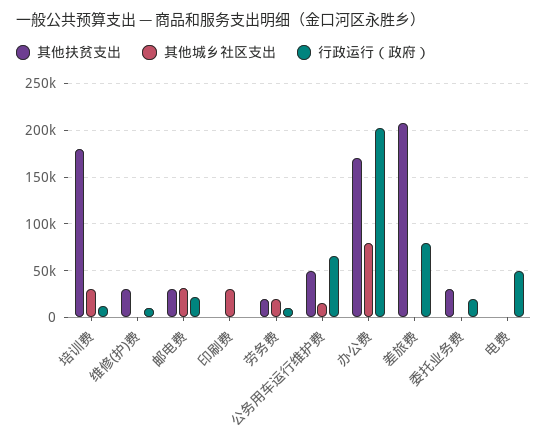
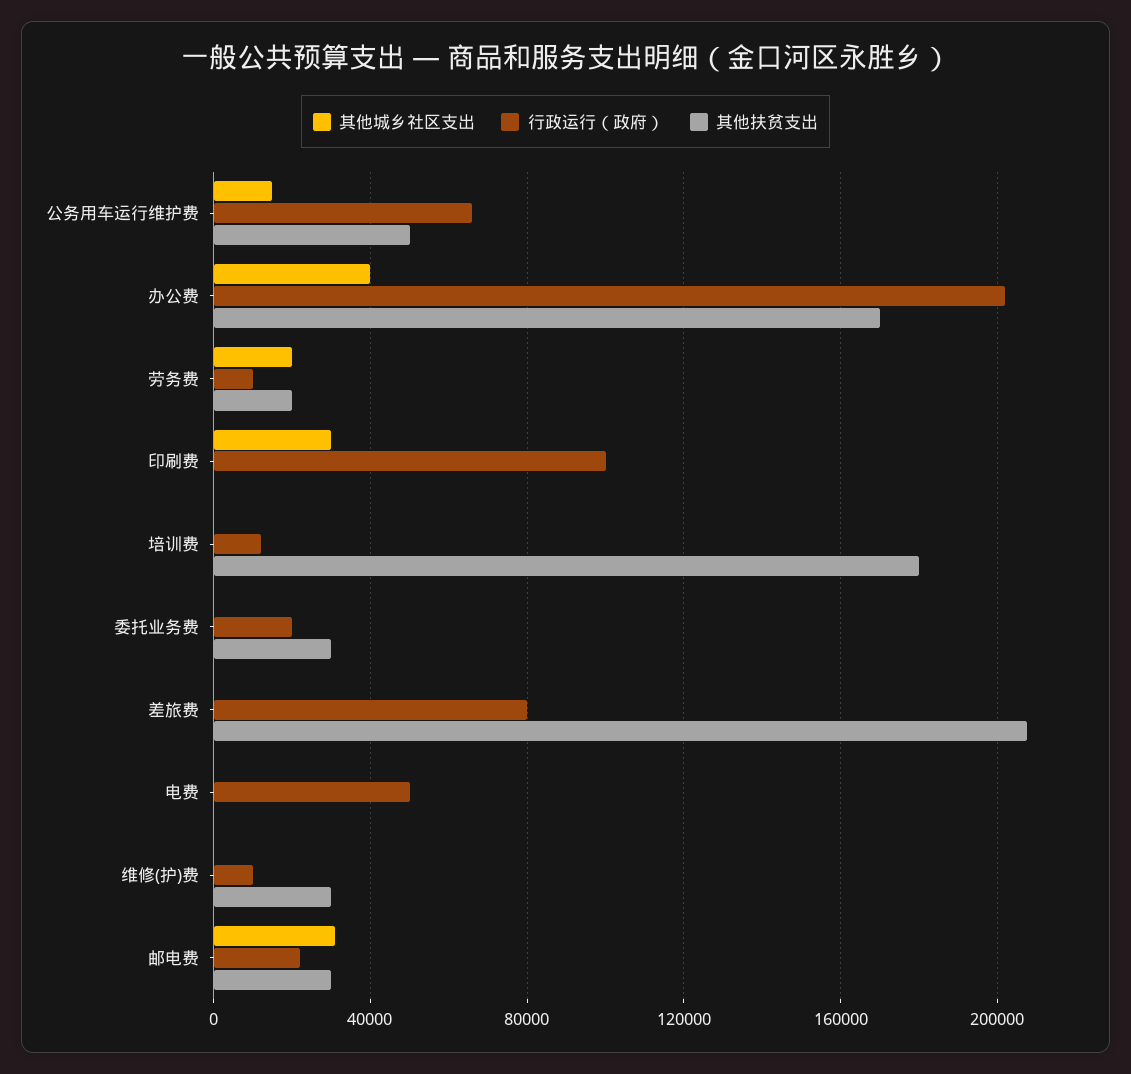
  {
    "其他扶贫支出": {
      "培训费": 180000,
      "维修(护)费": 30000,
      "邮电费": 30000,
      "印刷费": 0,
      "劳务费": 20000,
      "公务用车运行维护费": 50000,
      "办公费": 170000,
      "差旅费": 210000,
      "委托业务费": 30000,
      "电费": 0
    },
    "其他城乡社区支出": {
-     "培训费": 30000,
+     "培训费": 0,
      "维修(护)费": 0,
      "邮电费": 30000,
      "印刷费": 30000,
      "劳务费": 20000,
      "公务用车运行维护费": 15000,
-     "办公费": 80000,
+     "办公费": 40000,
      "差旅费": 0,
      "委托业务费": 0,
      "电费": 0
    },
    "行政运行（政府）": {
      "培训费": 10000,
      "维修(护)费": 10000,
      "邮电费": 20000,
-     "印刷费": 0,
+     "印刷费": 100000,
      "劳务费": 10000,
      "公务用车运行维护费": 65000,
      "办公费": 200000,
      "差旅费": 80000,
      "委托业务费": 20000,
      "电费": 50000
    }
  }

